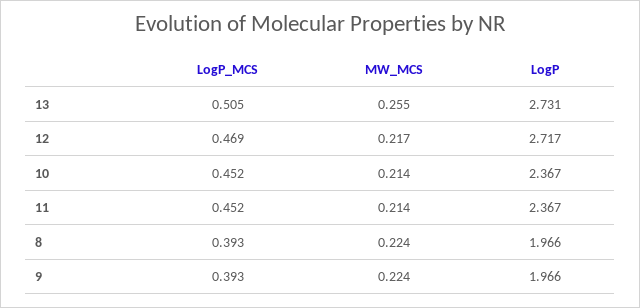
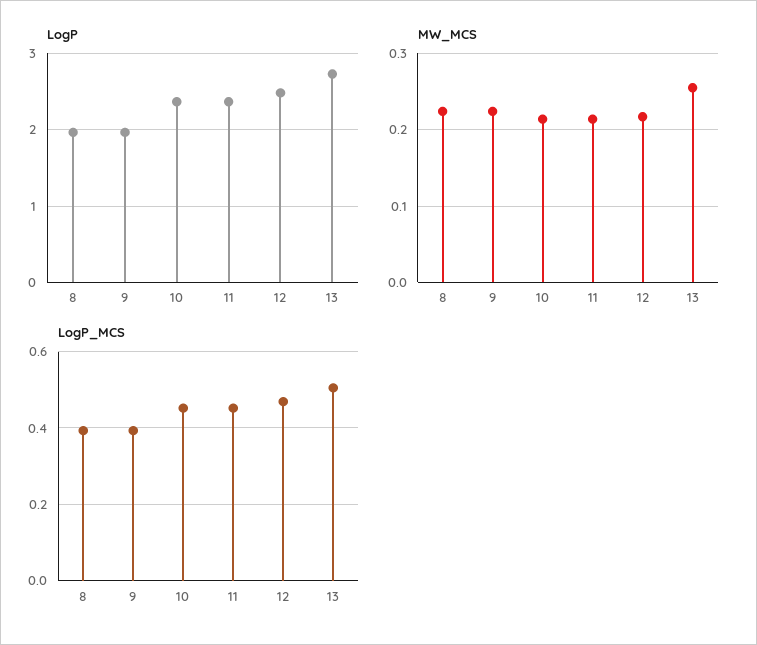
  {
    "LogP_MCS": {
      "13": 0.505,
      "12": 0.469,
      "10": 0.452,
      "11": 0.452,
      "8": 0.393,
      "9": 0.393
    },
    "MW_MCS": {
      "13": 0.255,
      "12": 0.217,
      "10": 0.214,
      "11": 0.214,
      "8": 0.224,
      "9": 0.224
    },
    "LogP": {
      "13": 2.731,
-     "12": 2.717,
+     "12": 2.5,
      "10": 2.367,
      "11": 2.367,
      "8": 1.966,
      "9": 1.966
    }
  }

